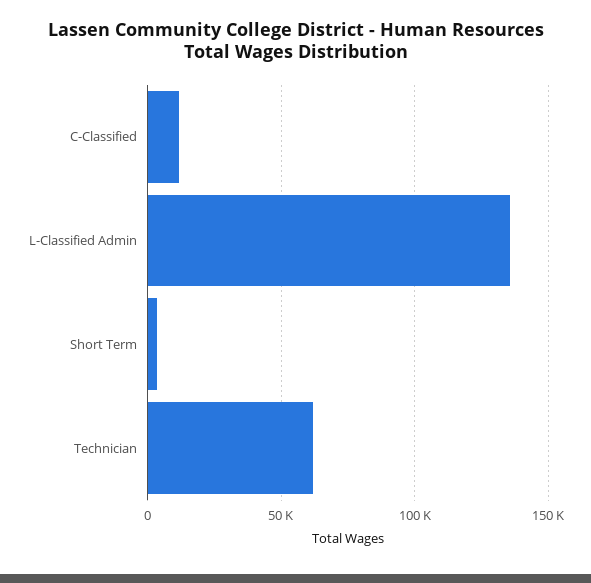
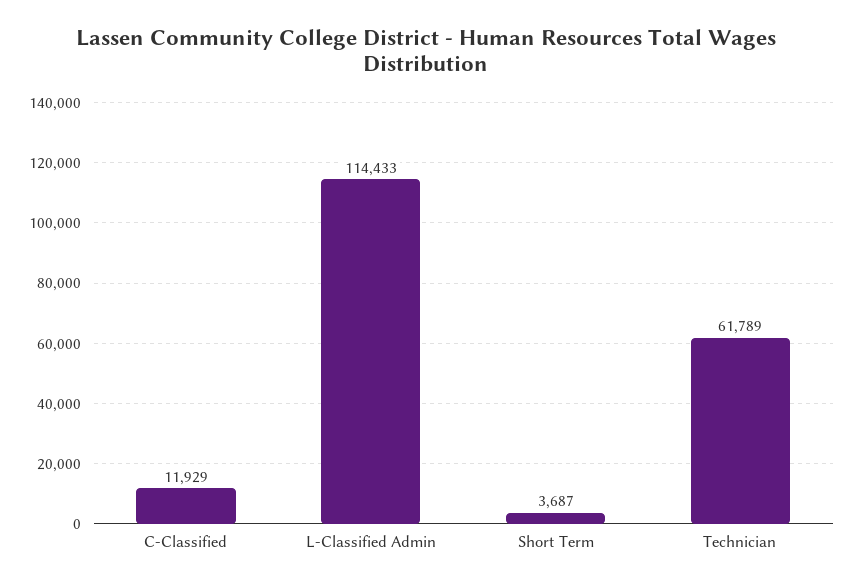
  {
    "C-Classified": 11929,
-   "L-Classified Admin": 135000,
+   "L-Classified Admin": 114433,
    "Short Term": 3687,
    "Technician": 61789
  }

